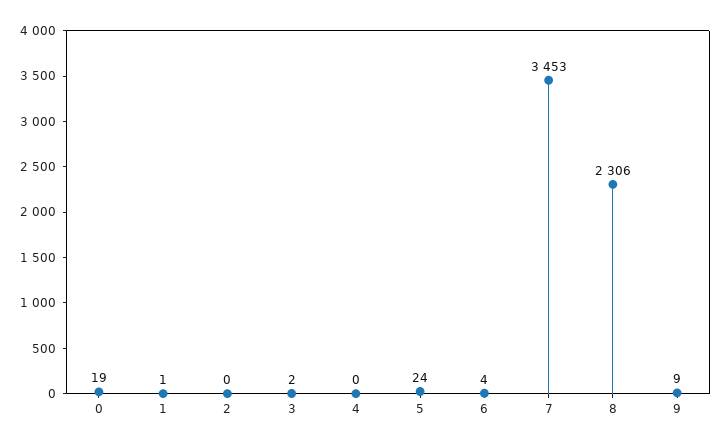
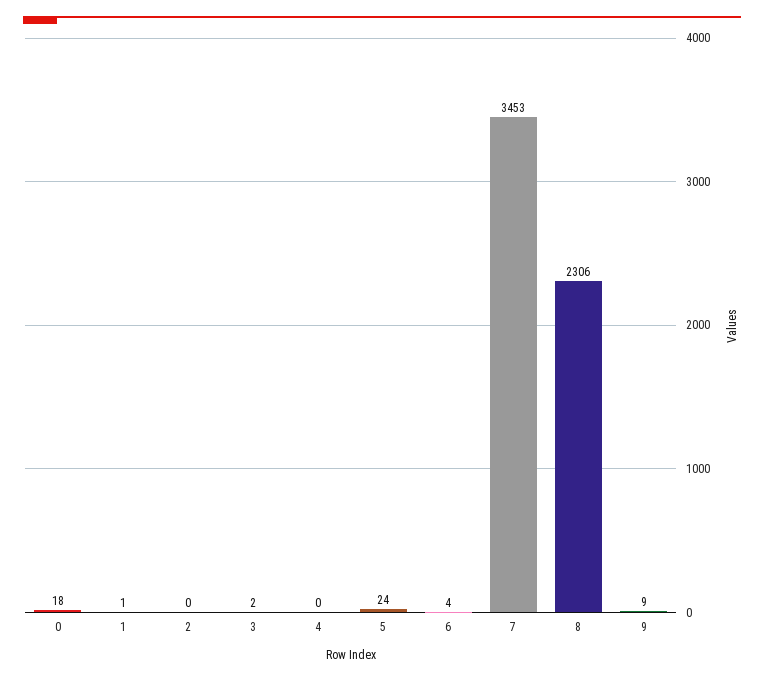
  {
-   "0": 19,
+   "0": 18,
    "1": 1,
    "2": 0,
    "3": 2,
    "4": 0,
    "5": 24,
    "6": 4,
    "7": 3453,
    "8": 2306,
    "9": 9
  }

